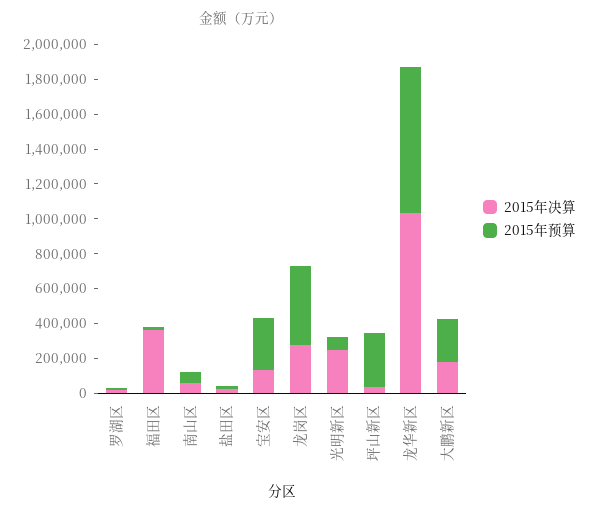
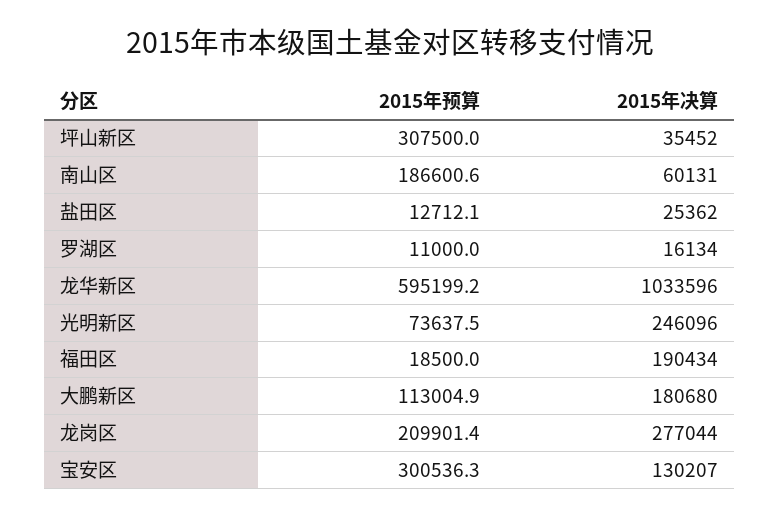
  {
    "2015年决算": {
      "罗湖区": 16134,
-     "福田区": 350000,
+     "福田区": 190434,
      "南山区": 60131,
      "盐田区": 25362,
      "宝安区": 130207,
      "龙岗区": 277044,
      "光明新区": 246096,
      "坪山新区": 35452,
      "龙华新区": 1033596,
      "大鹏新区": 180680
    },
    "2015年预算": {
      "罗湖区": 11000,
      "福田区": 18500,
-     "南山区": 50000,
+     "南山区": 186600.6,
      "盐田区": 12712.1,
      "宝安区": 300536.3,
-     "龙岗区": 450000,
+     "龙岗区": 209901.4,
      "光明新区": 73637.5,
      "坪山新区": 307500,
-     "龙华新区": 850000,
+     "龙华新区": 595199.2,
-     "大鹏新区": 250000
+     "大鹏新区": 113004.9
    }
  }

